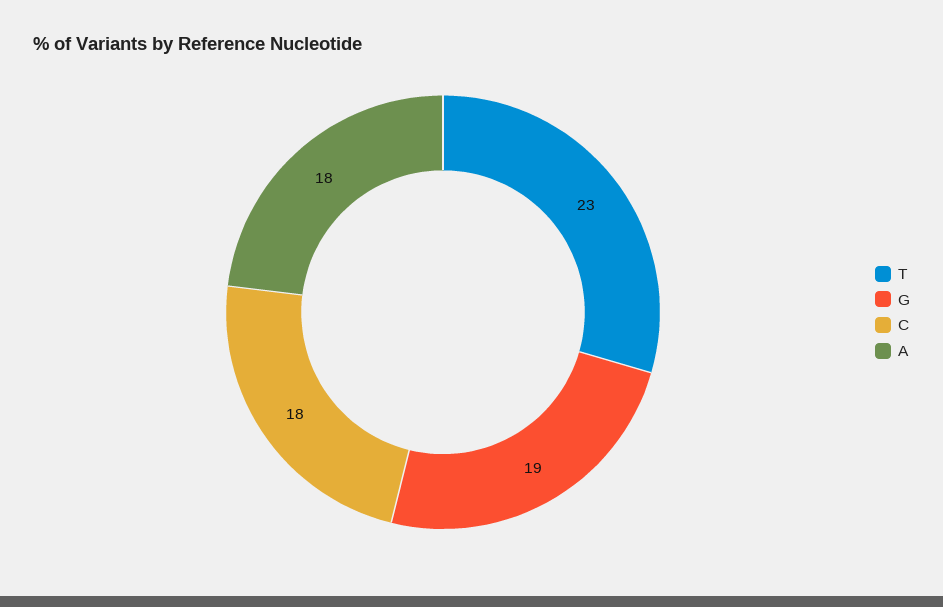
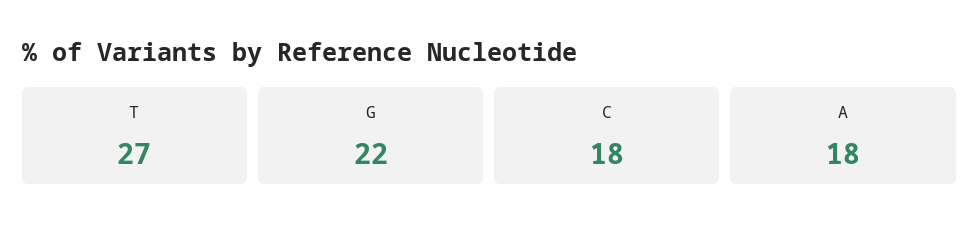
  {
-   "T": 23,
+   "T": 27,
-   "G": 19,
+   "G": 22,
    "C": 18,
    "A": 18
  }

